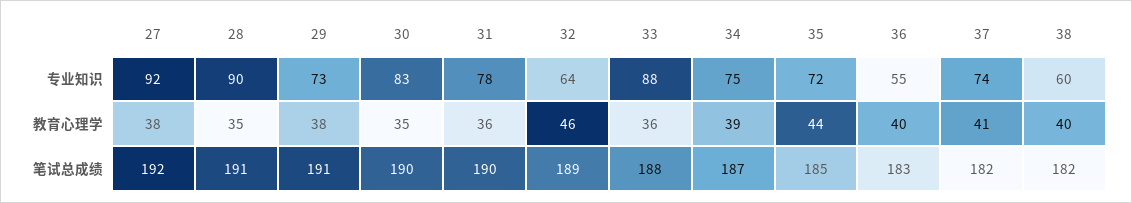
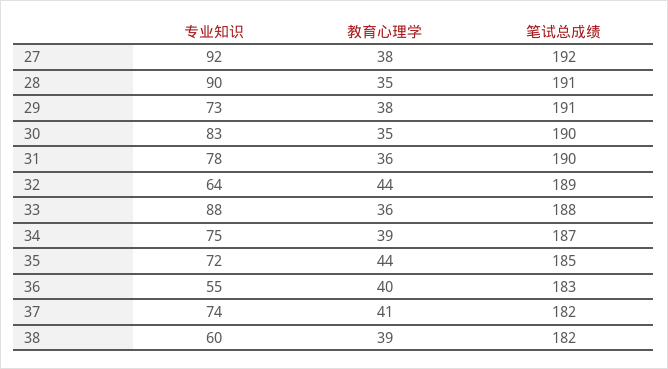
  {
    "27": {
      "专业知识": 92,
      "教育心理学": 38,
      "笔试总成绩": 192
    },
    "28": {
      "专业知识": 90,
      "教育心理学": 35,
      "笔试总成绩": 191
    },
    "29": {
      "专业知识": 73,
      "教育心理学": 38,
      "笔试总成绩": 191
    },
    "30": {
      "专业知识": 83,
      "教育心理学": 35,
      "笔试总成绩": 190
    },
    "31": {
      "专业知识": 78,
      "教育心理学": 36,
      "笔试总成绩": 190
    },
    "32": {
      "专业知识": 64,
-     "教育心理学": 46,
+     "教育心理学": 44,
      "笔试总成绩": 189
    },
    "33": {
      "专业知识": 88,
      "教育心理学": 36,
      "笔试总成绩": 188
    },
    "34": {
      "专业知识": 75,
      "教育心理学": 39,
      "笔试总成绩": 187
    },
    "35": {
      "专业知识": 72,
      "教育心理学": 44,
      "笔试总成绩": 185
    },
    "36": {
      "专业知识": 55,
      "教育心理学": 40,
      "笔试总成绩": 183
    },
    "37": {
      "专业知识": 74,
      "教育心理学": 41,
      "笔试总成绩": 182
    },
    "38": {
      "专业知识": 60,
-     "教育心理学": 40,
+     "教育心理学": 39,
      "笔试总成绩": 182
    }
  }

